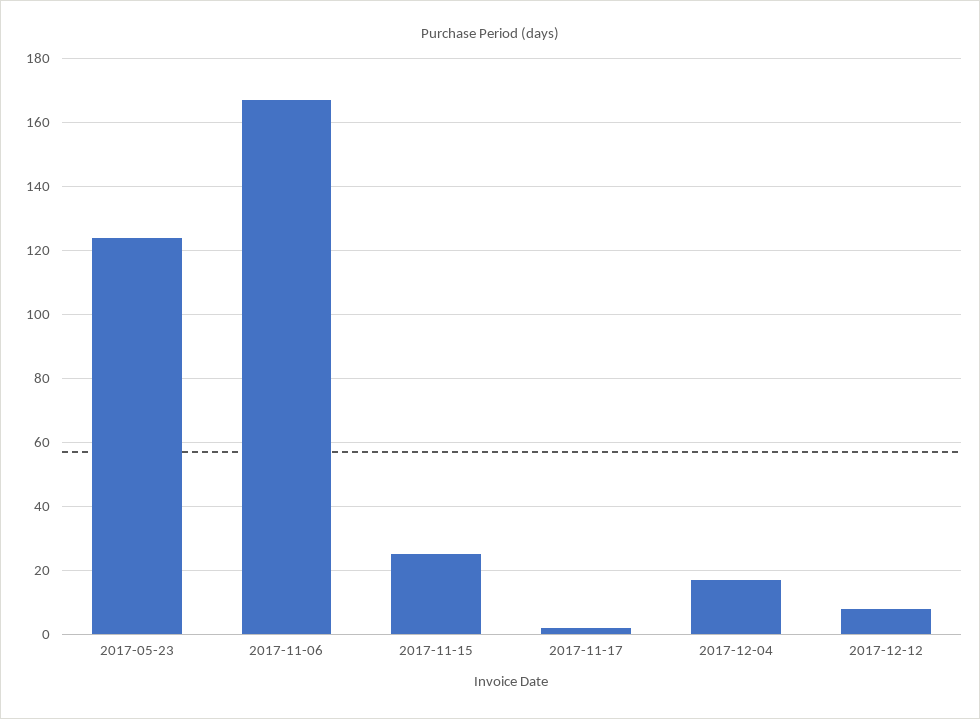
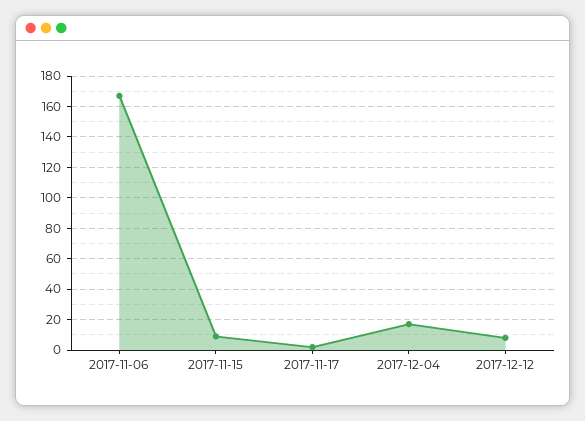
  {
-   "2017-05-23": 125,
    "2017-11-06": 165,
-   "2017-11-15": 25,
+   "2017-11-15": 10,
    "2017-11-17": 0,
    "2017-12-04": 15,
    "2017-12-12": 10
  }

